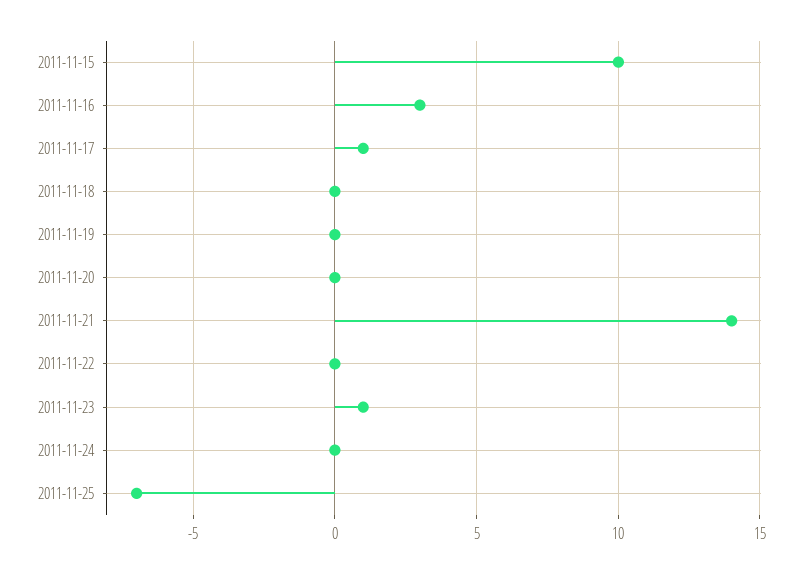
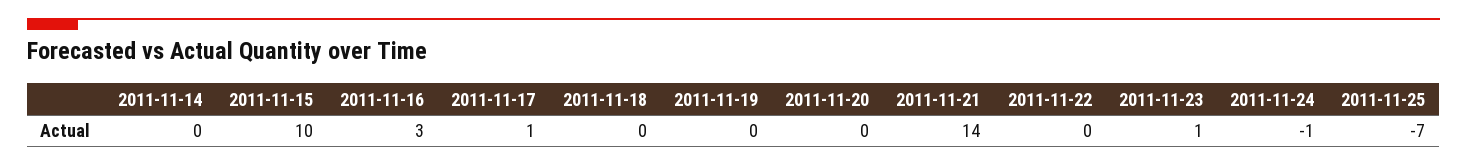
  {
    "2011-11-15": 10,
    "2011-11-16": 3,
    "2011-11-17": 1,
    "2011-11-18": 0,
    "2011-11-19": 0,
    "2011-11-20": 0,
    "2011-11-21": 14,
    "2011-11-22": 0,
    "2011-11-23": 1,
-   "2011-11-24": 0,
+   "2011-11-24": -1,
-   "2011-11-25": -7
+   "2011-11-25": -7,
+   "2011-11-14": 0
  }

